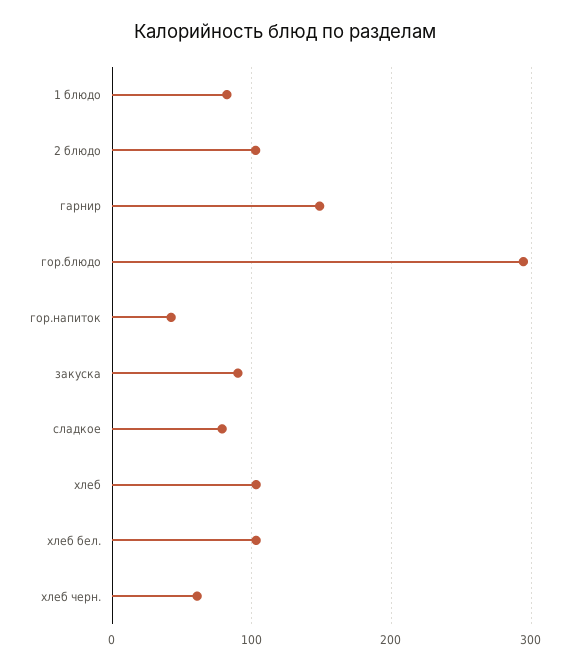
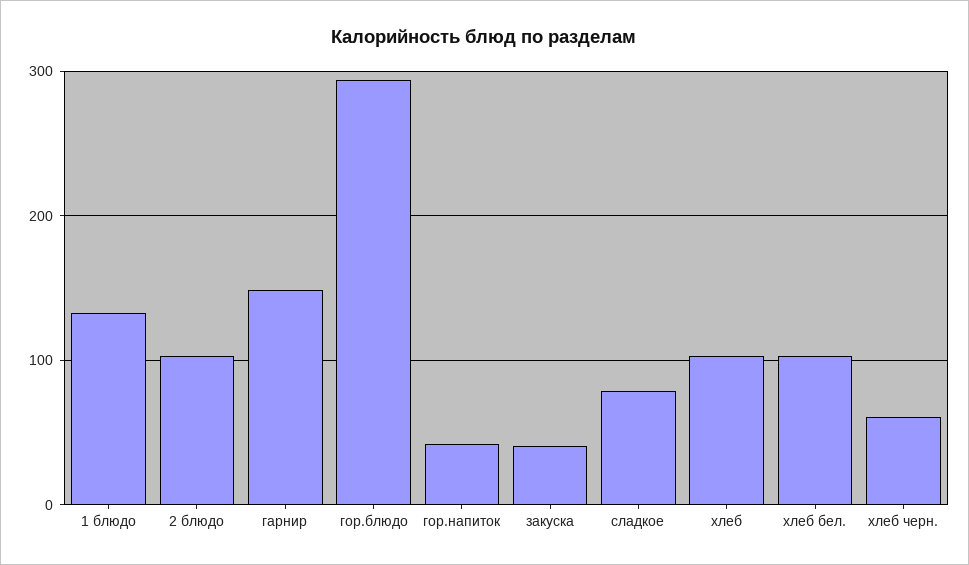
  {
-   "1 блюдо": 80,
+   "1 блюдо": 130,
    "2 блюдо": 100,
    "гарнир": 150,
    "гор.блюдо": 290,
    "гор.напиток": 40,
-   "закуска": 90,
+   "закуска": 40,
    "сладкое": 80,
    "хлеб": 100,
    "хлеб бел.": 100,
    "хлеб черн.": 60
  }

